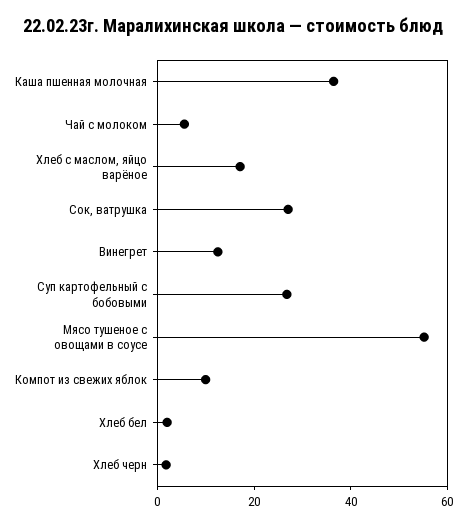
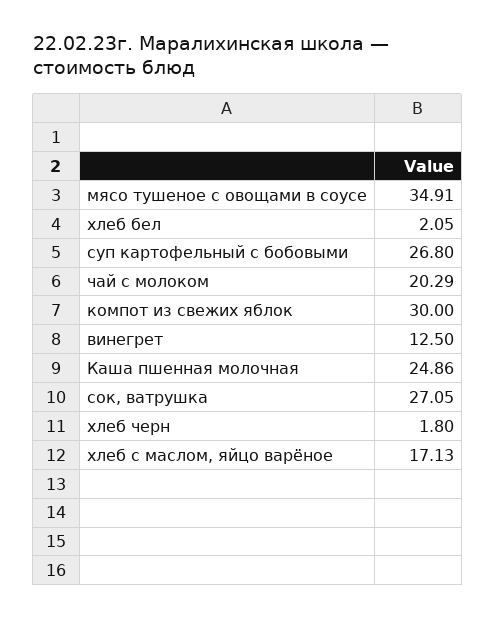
  {
-   "Каша пшенная молочная": 35,
+   "Каша пшенная молочная": 24.86,
-   "Чай с молоком": 5,
+   "Чай с молоком": 20.29,
    "Хлеб с маслом, яйцо варёное": 17.13,
    "Сок, ватрушка": 27.05,
    "Винегрет": 12.5,
    "Суп картофельный с бобовыми": 26.8,
-   "Мясо тушеное с овощами в соусе": 55,
+   "Мясо тушеное с овощами в соусе": 34.91,
-   "Компот из свежих яблок": 10,
+   "Компот из свежих яблок": 30,
    "Хлеб бел": 2.05,
    "Хлеб черн": 1.8
  }

